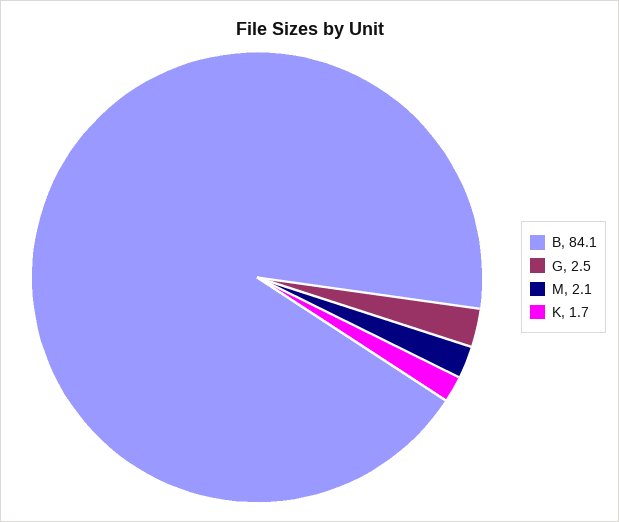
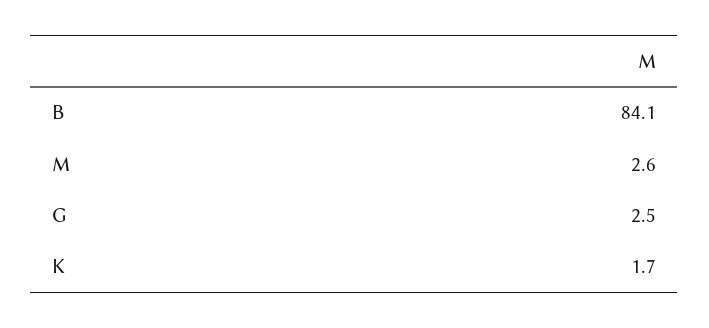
  {
    "B": 84.1,
    "G": 2.5,
-   "M": 2.1,
+   "M": 2.6,
    "K": 1.7
  }

